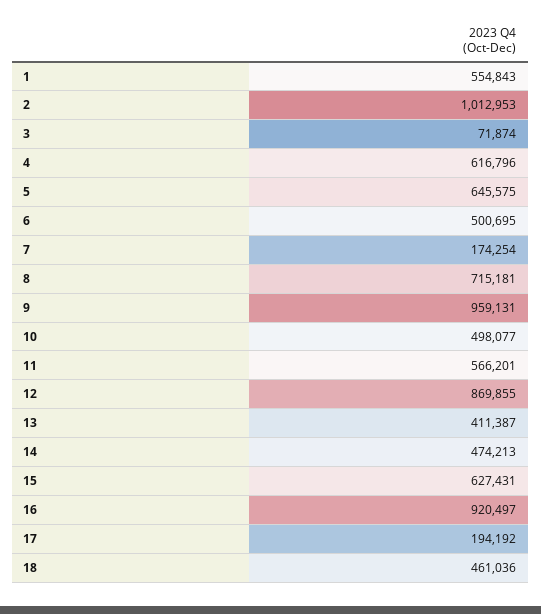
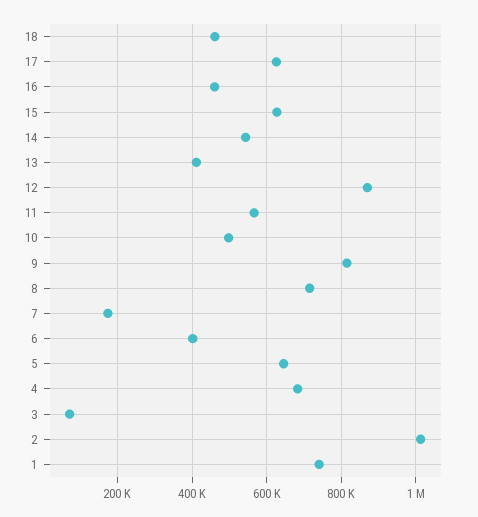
  {
-   "1": 554843,
+   "1": 740000,
    "2": 1012953,
    "3": 71874,
-   "4": 616796,
+   "4": 680000,
    "5": 645575,
-   "6": 500695,
+   "6": 400000,
    "7": 174254,
    "8": 715181,
-   "9": 959131,
+   "9": 820000,
    "10": 498077,
    "11": 566201,
    "12": 869855,
    "13": 411387,
-   "14": 474213,
+   "14": 540000,
    "15": 627431,
-   "16": 920497,
+   "16": 460000,
-   "17": 194192,
+   "17": 620000,
    "18": 461036
  }

